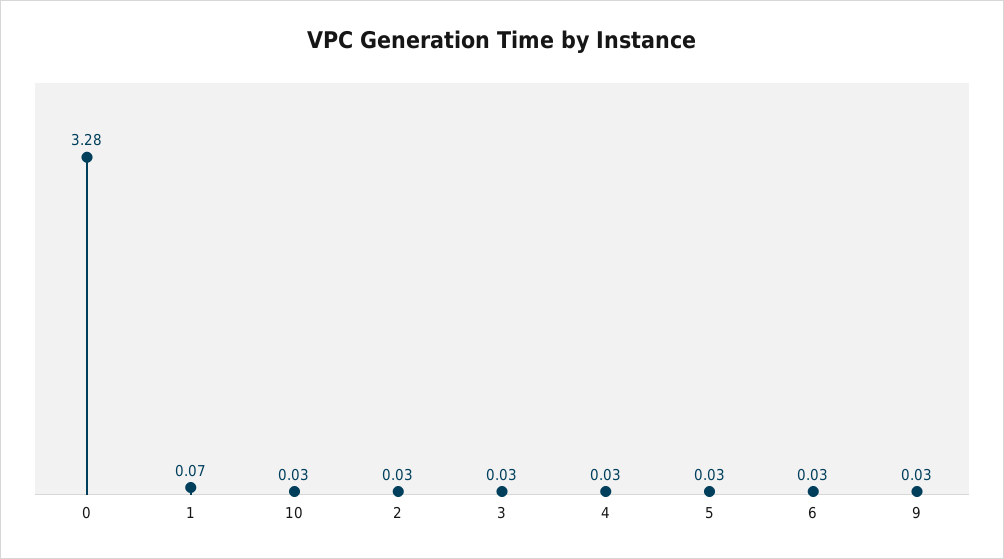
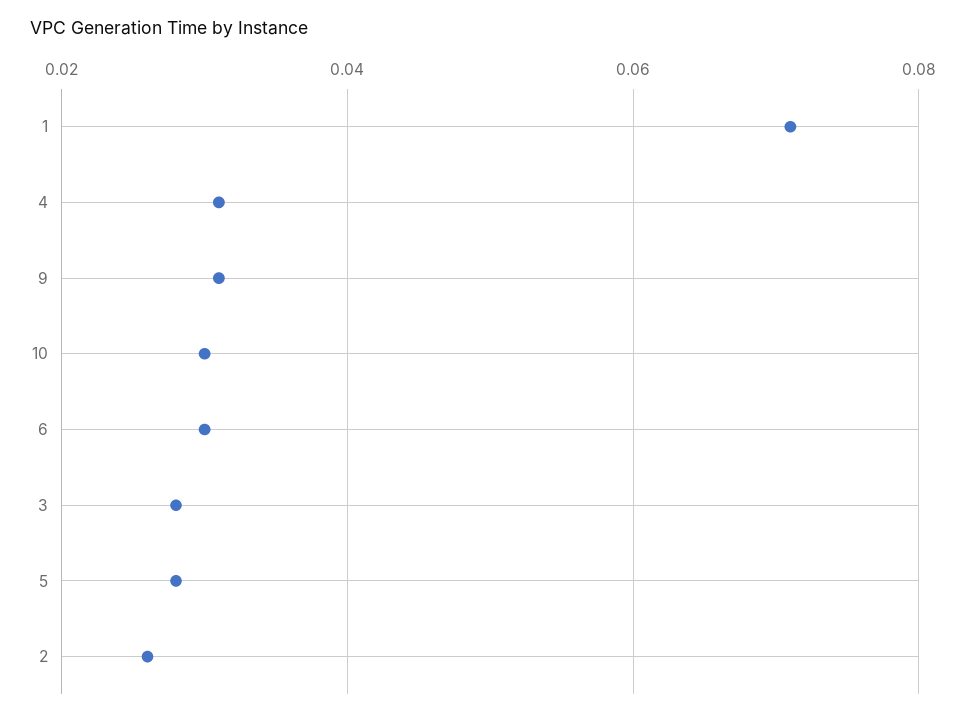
  {
-   "0": 3.28,
    "1": 0.07,
    "10": 0.03,
    "2": 0.03,
    "3": 0.03,
    "4": 0.03,
    "5": 0.03,
    "6": 0.03,
    "9": 0.03
  }

